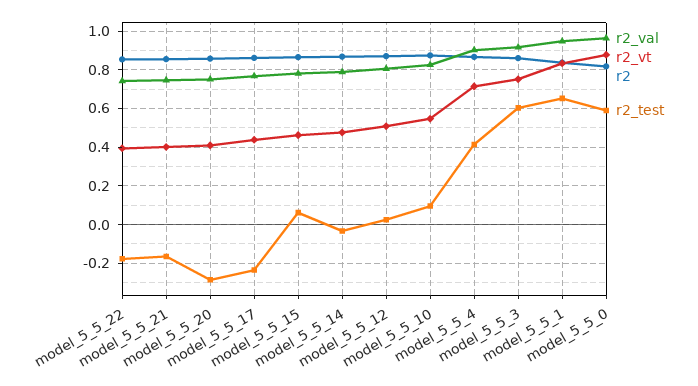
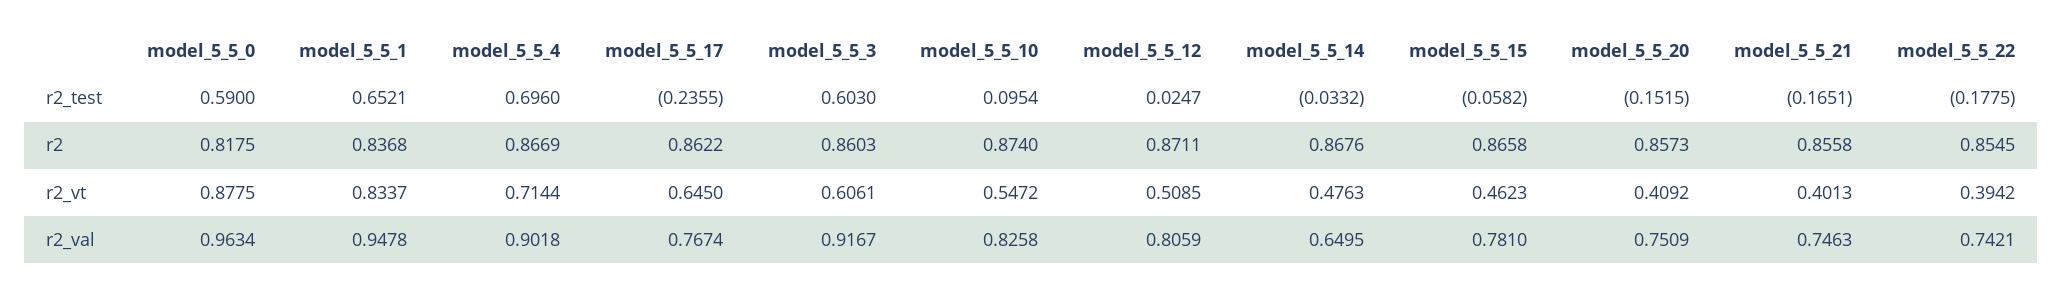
  {
    "r2_val": {
      "model_5_5_22": 0.7421,
      "model_5_5_21": 0.7463,
      "model_5_5_20": 0.7509,
      "model_5_5_17": 0.7674,
      "model_5_5_15": 0.781,
-     "model_5_5_14": 0.8,
+     "model_5_5_14": 0.6495,
      "model_5_5_12": 0.8059,
      "model_5_5_10": 0.8258,
      "model_5_5_4": 0.9018,
      "model_5_5_3": 0.9167,
      "model_5_5_1": 0.9478,
      "model_5_5_0": 0.9634
    },
    "r2_vt": {
      "model_5_5_22": 0.3942,
      "model_5_5_21": 0.4013,
      "model_5_5_20": 0.4092,
-     "model_5_5_17": 0.45,
+     "model_5_5_17": 0.645,
      "model_5_5_15": 0.4623,
      "model_5_5_14": 0.4763,
      "model_5_5_12": 0.5085,
      "model_5_5_10": 0.5472,
      "model_5_5_4": 0.7144,
-     "model_5_5_3": 0.75,
+     "model_5_5_3": 0.6061,
      "model_5_5_1": 0.8337,
      "model_5_5_0": 0.8775
    },
    "r2": {
      "model_5_5_22": 0.8545,
      "model_5_5_21": 0.8558,
      "model_5_5_20": 0.8573,
      "model_5_5_17": 0.8622,
      "model_5_5_15": 0.8658,
      "model_5_5_14": 0.8676,
      "model_5_5_12": 0.8711,
      "model_5_5_10": 0.874,
      "model_5_5_4": 0.8669,
      "model_5_5_3": 0.8603,
      "model_5_5_1": 0.8368,
      "model_5_5_0": 0.8175
    },
    "r2_test": {
      "model_5_5_22": -0.1775,
      "model_5_5_21": -0.1651,
-     "model_5_5_20": -0.3,
+     "model_5_5_20": -0.1515,
      "model_5_5_17": -0.2355,
-     "model_5_5_15": 0.05,
+     "model_5_5_15": -0.0582,
      "model_5_5_14": -0.0332,
      "model_5_5_12": 0.0247,
      "model_5_5_10": 0.0954,
-     "model_5_5_4": 0.4,
+     "model_5_5_4": 0.696,
      "model_5_5_3": 0.603,
      "model_5_5_1": 0.6521,
      "model_5_5_0": 0.59
    }
  }

